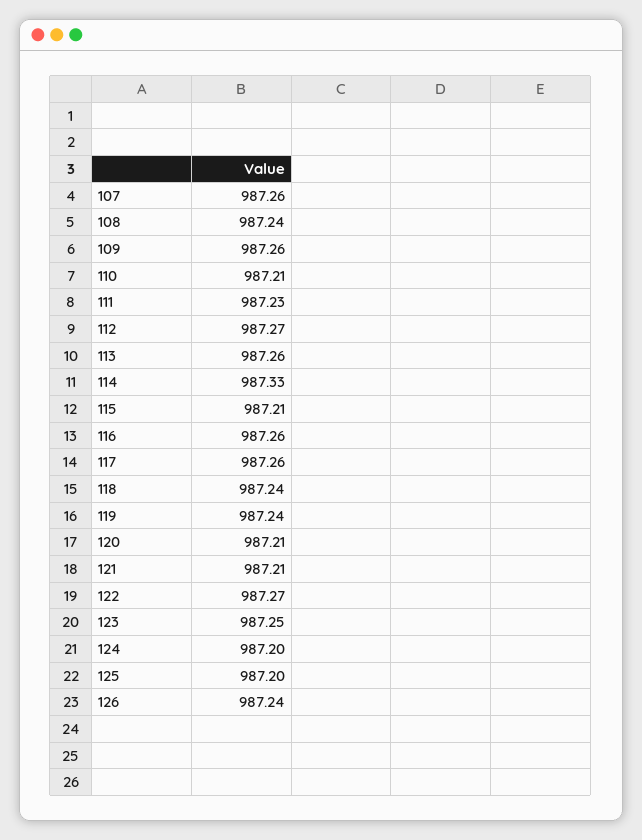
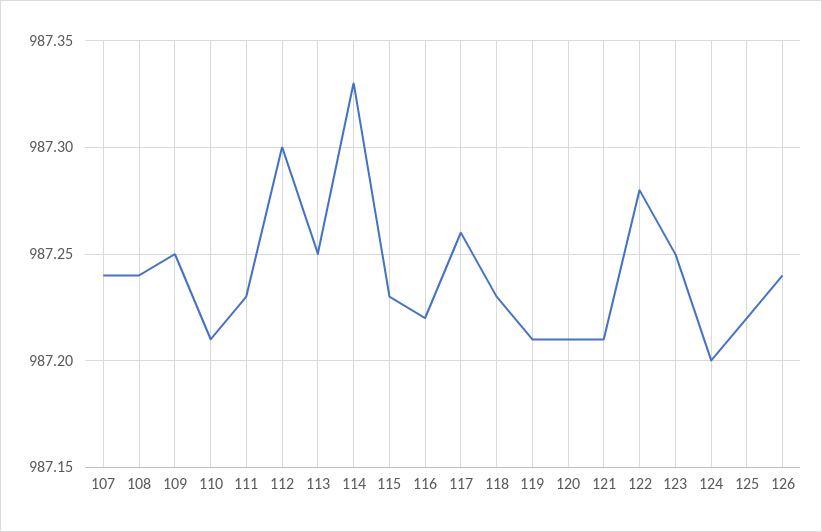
  {
-   "107": 987.26,
+   "107": 987.24,
    "108": 987.24,
-   "109": 987.26,
+   "109": 987.25,
    "110": 987.21,
    "111": 987.23,
-   "112": 987.27,
+   "112": 987.3,
-   "113": 987.26,
+   "113": 987.25,
    "114": 987.33,
-   "115": 987.21,
+   "115": 987.23,
-   "116": 987.26,
+   "116": 987.22,
    "117": 987.26,
-   "118": 987.24,
+   "118": 987.23,
-   "119": 987.24,
+   "119": 987.21,
    "120": 987.21,
    "121": 987.21,
-   "122": 987.27,
+   "122": 987.28,
    "123": 987.25,
    "124": 987.2,
-   "125": 987.2,
+   "125": 987.22,
    "126": 987.24
  }

